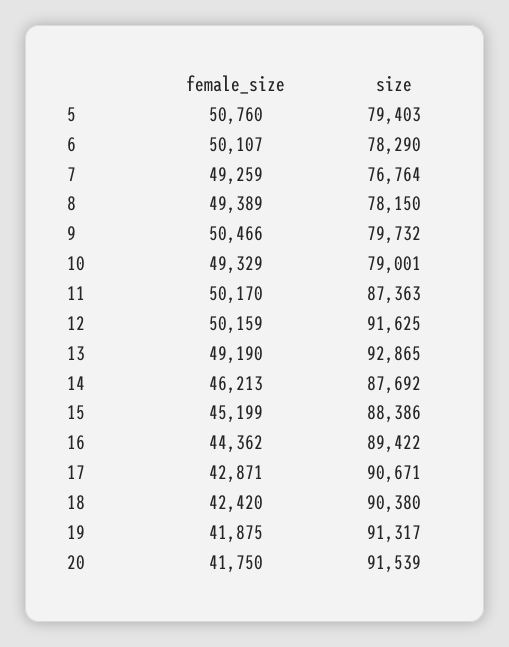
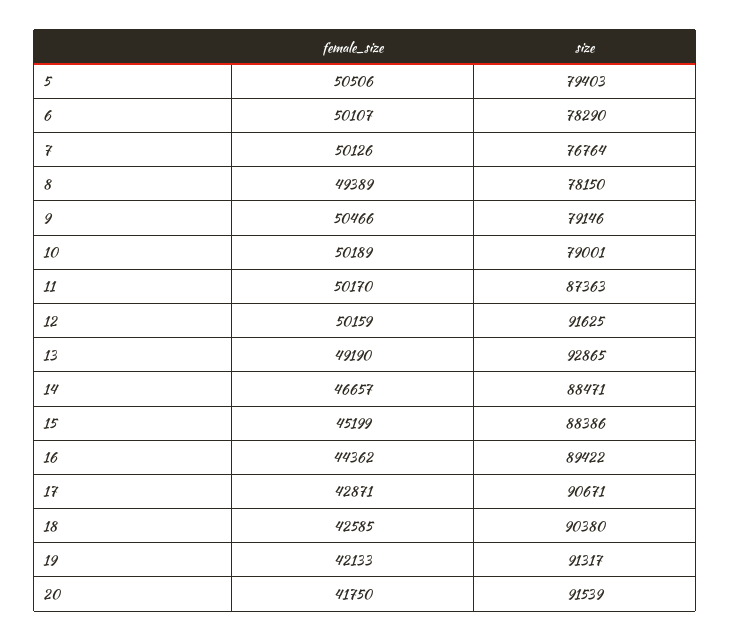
  {
    "female_size": {
-     "5": 50760,
+     "5": 50506,
      "6": 50107,
-     "7": 49259,
+     "7": 50126,
      "8": 49389,
      "9": 50466,
-     "10": 49329,
+     "10": 50189,
      "11": 50170,
      "12": 50159,
      "13": 49190,
-     "14": 46213,
+     "14": 46657,
      "15": 45199,
      "16": 44362,
      "17": 42871,
-     "18": 42420,
+     "18": 42585,
-     "19": 41875,
+     "19": 42133,
      "20": 41750
    },
    "size": {
      "5": 79403,
      "6": 78290,
      "7": 76764,
      "8": 78150,
-     "9": 79732,
+     "9": 79146,
      "10": 79001,
      "11": 87363,
      "12": 91625,
      "13": 92865,
-     "14": 87692,
+     "14": 88471,
      "15": 88386,
      "16": 89422,
      "17": 90671,
      "18": 90380,
      "19": 91317,
      "20": 91539
    }
  }

